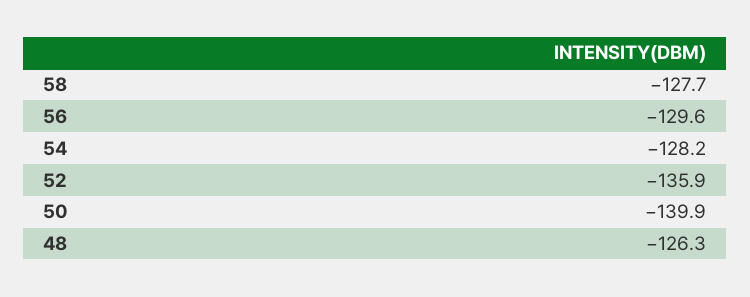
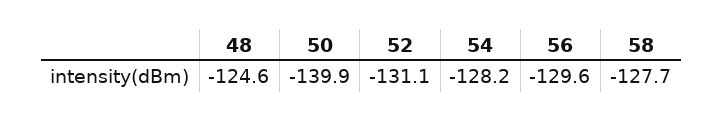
  {
    "58": -127.7,
    "56": -129.6,
    "54": -128.2,
-   "52": -135.9,
+   "52": -131.1,
    "50": -139.9,
-   "48": -126.3
+   "48": -124.6
  }

